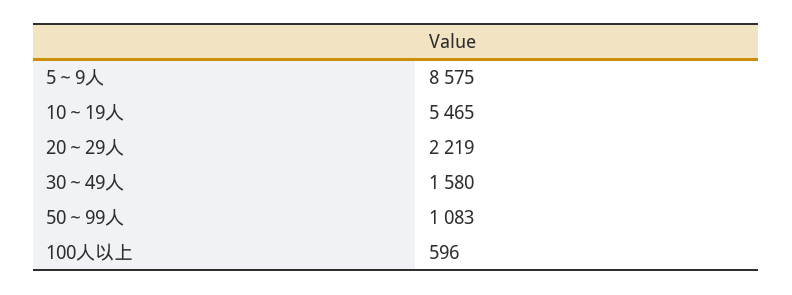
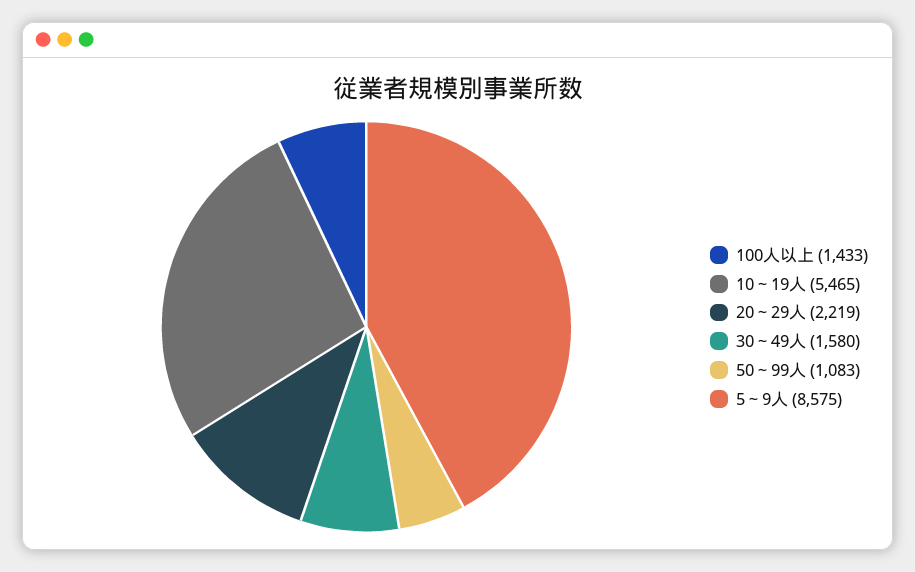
  {
    "5～9人": 8575,
    "10～19人": 5465,
    "20～29人": 2219,
    "30～49人": 1580,
    "50～99人": 1083,
-   "100人以上": 596
+   "100人以上": 1433
  }

